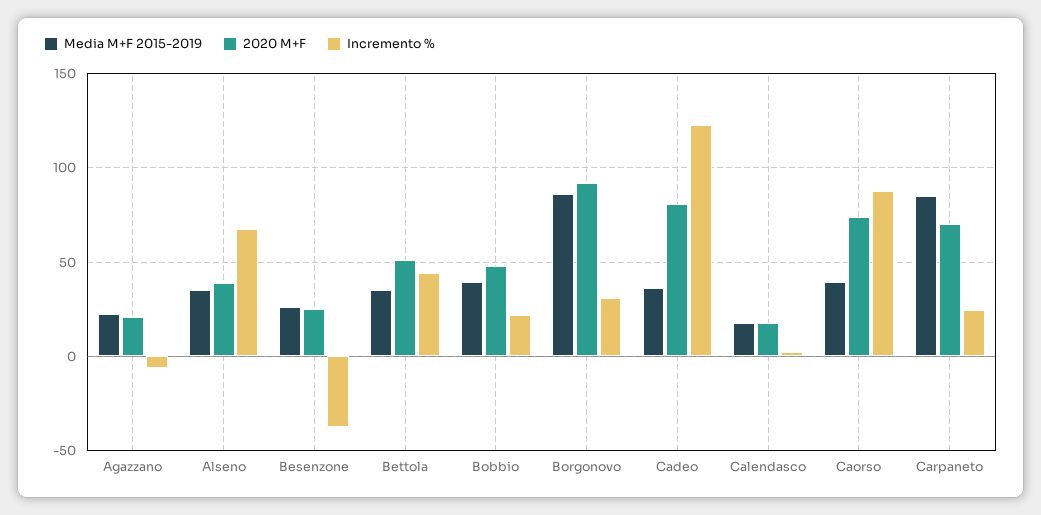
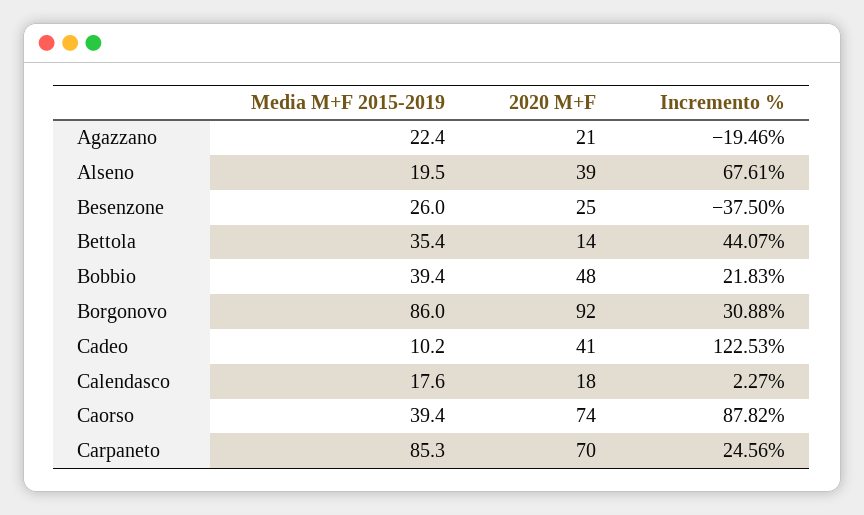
  {
    "Media M+F 2015-2019": {
      "Agazzano": 22.4,
-     "Alseno": 35,
+     "Alseno": 19.5,
      "Besenzone": 26,
      "Bettola": 35.4,
      "Bobbio": 39.4,
      "Borgonovo": 86,
-     "Cadeo": 35,
+     "Cadeo": 10.2,
      "Calendasco": 17.6,
      "Caorso": 39.4,
      "Carpaneto": 85.3
    },
    "2020 M+F": {
      "Agazzano": 21,
      "Alseno": 39,
      "Besenzone": 25,
-     "Bettola": 50,
+     "Bettola": 14,
      "Bobbio": 48,
      "Borgonovo": 92,
-     "Cadeo": 80,
+     "Cadeo": 41,
      "Calendasco": 18,
      "Caorso": 74,
      "Carpaneto": 70
    },
    "Incremento %": {
-     "Agazzano": -5,
+     "Agazzano": -19.46,
      "Alseno": 67.61,
      "Besenzone": -37.5,
      "Bettola": 44.07,
      "Bobbio": 21.83,
      "Borgonovo": 30.88,
      "Cadeo": 122.53,
      "Calendasco": 2.27,
      "Caorso": 87.82,
      "Carpaneto": 24.56
    }
  }

